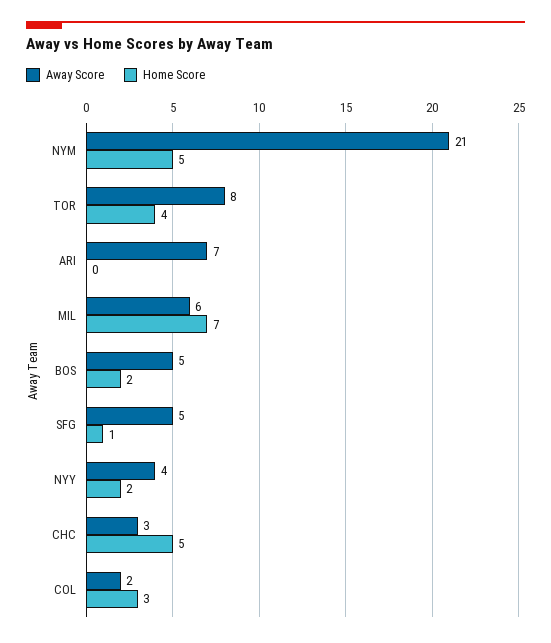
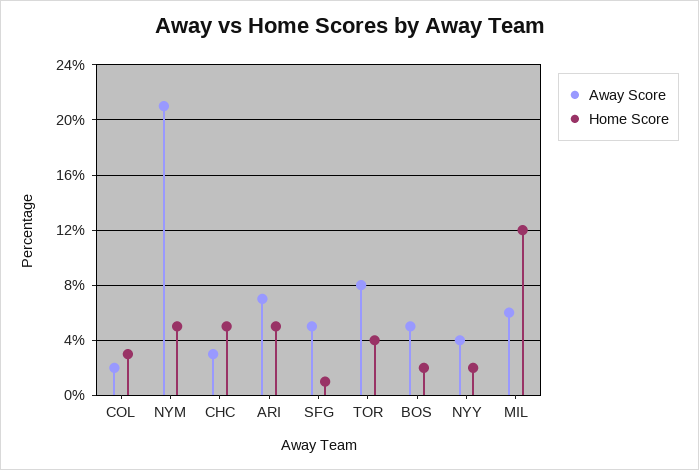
  {
    "Away Score": {
      "NYM": 21,
      "TOR": 8,
      "ARI": 7,
      "MIL": 6,
      "BOS": 5,
      "SFG": 5,
      "NYY": 4,
      "CHC": 3,
      "COL": 2
    },
    "Home Score": {
      "NYM": 5,
      "TOR": 4,
-     "ARI": 0,
+     "ARI": 5,
-     "MIL": 7,
+     "MIL": 12,
      "BOS": 2,
      "SFG": 1,
      "NYY": 2,
      "CHC": 5,
      "COL": 3
    }
  }

